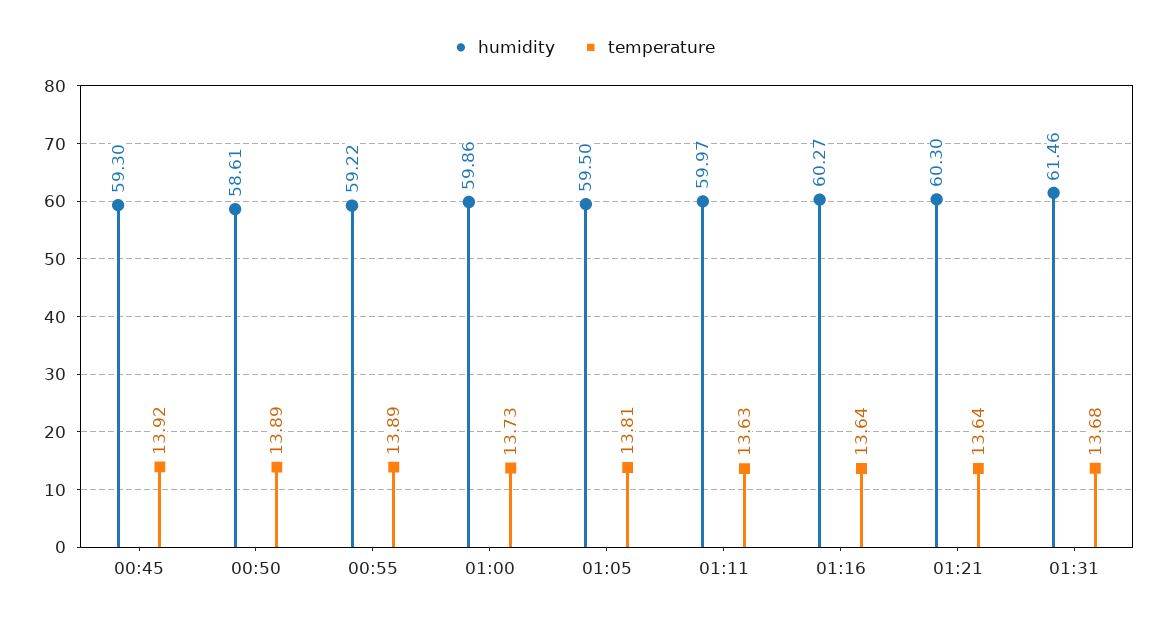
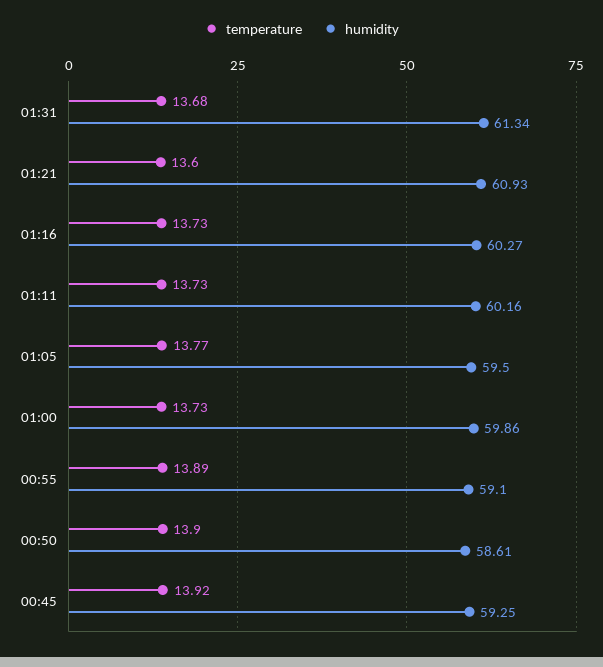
  {
    "humidity": {
-     "00:45": 59.3,
+     "00:45": 59.25,
      "00:50": 58.61,
-     "00:55": 59.22,
+     "00:55": 59.1,
      "01:00": 59.86,
      "01:05": 59.5,
-     "01:11": 59.97,
+     "01:11": 60.16,
      "01:16": 60.27,
-     "01:21": 60.3,
+     "01:21": 60.93,
-     "01:31": 61.46
+     "01:31": 61.34
    },
    "temperature": {
      "00:45": 13.92,
-     "00:50": 13.89,
+     "00:50": 13.9,
      "00:55": 13.89,
      "01:00": 13.73,
-     "01:05": 13.81,
+     "01:05": 13.77,
-     "01:11": 13.63,
+     "01:11": 13.73,
-     "01:16": 13.64,
+     "01:16": 13.73,
-     "01:21": 13.64,
+     "01:21": 13.6,
      "01:31": 13.68
    }
  }

